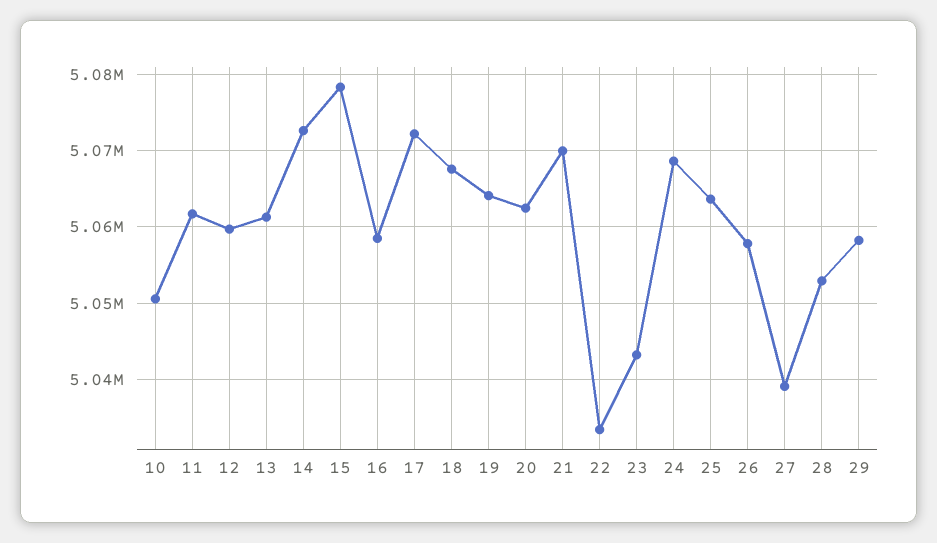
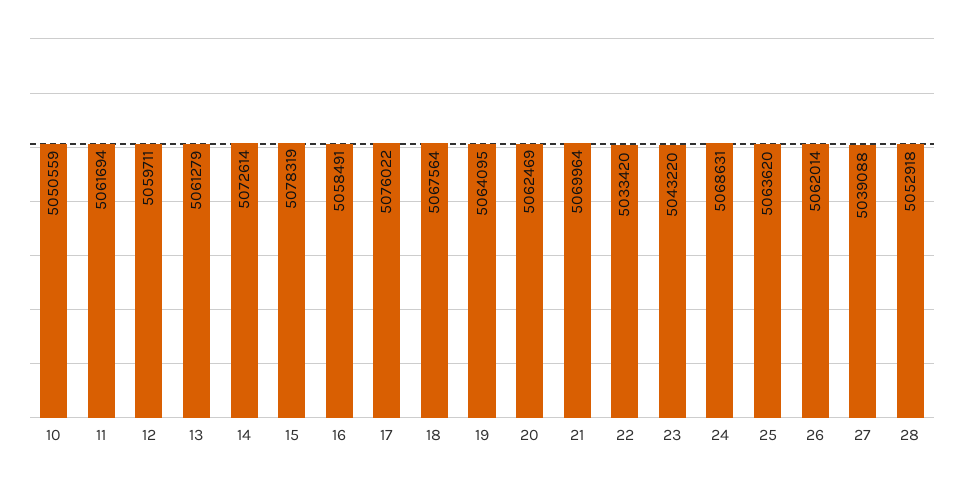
  {
    "10": 5050559,
    "11": 5061694,
    "12": 5059711,
    "13": 5061279,
    "14": 5072614,
    "15": 5078319,
    "16": 5058491,
-   "17": 5072000,
+   "17": 5076022,
    "18": 5067564,
    "19": 5064095,
    "20": 5062469,
    "21": 5069964,
    "22": 5033420,
    "23": 5043220,
    "24": 5068631,
    "25": 5063620,
-   "26": 5058000,
+   "26": 5062014,
    "27": 5039088,
-   "28": 5052918,
+   "28": 5052918
-   "29": 5058000
  }

